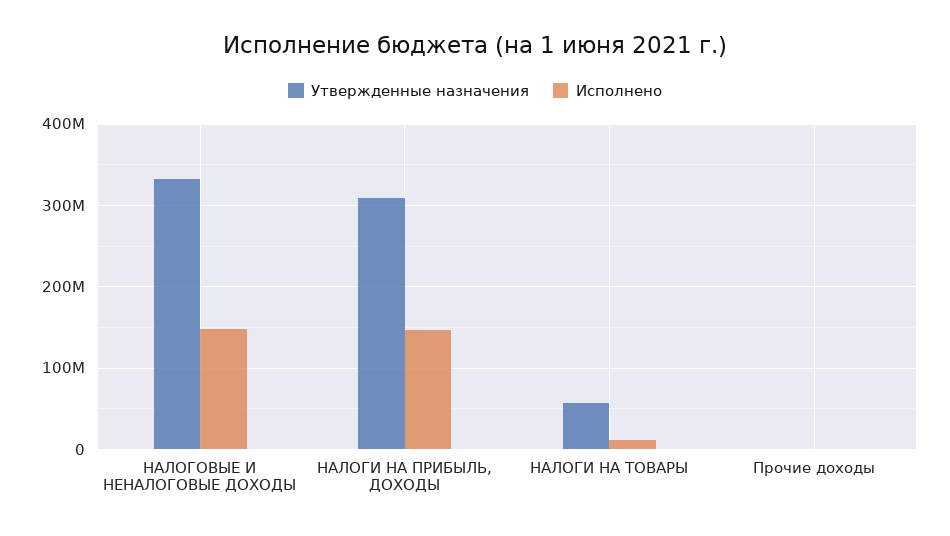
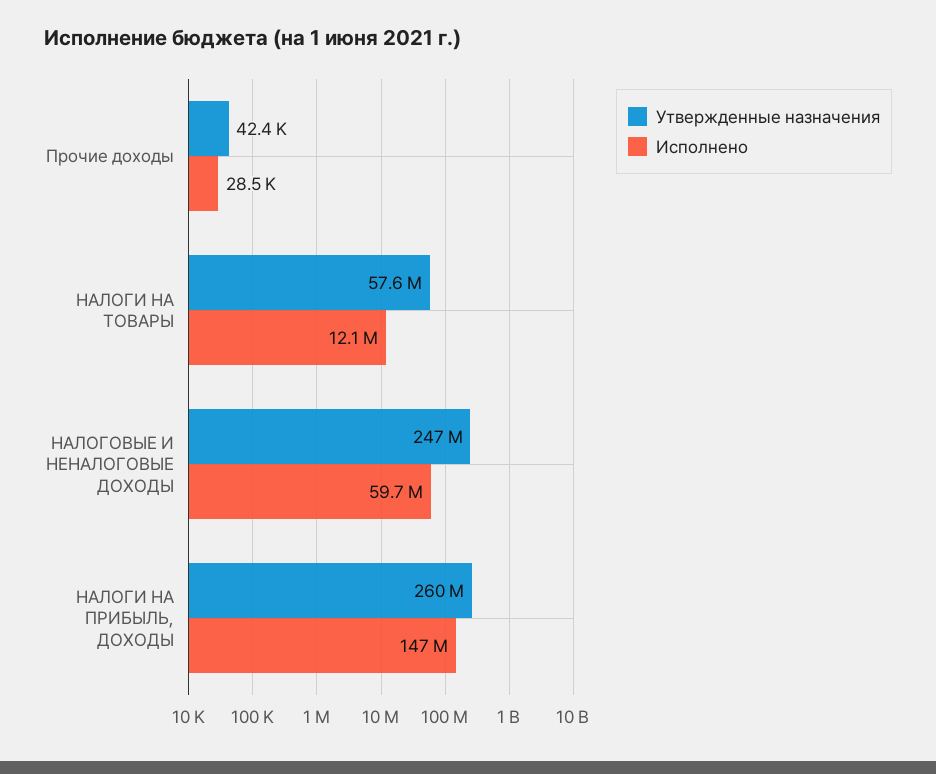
  {
    "Утвержденные назначения": {
-     "НАЛОГОВЫЕ И НЕНАЛОГОВЫЕ ДОХОДЫ": 330000000,
+     "НАЛОГОВЫЕ И НЕНАЛОГОВЫЕ ДОХОДЫ": 247000000,
-     "НАЛОГИ НА ПРИБЫЛЬ, ДОХОДЫ": 310000000,
+     "НАЛОГИ НА ПРИБЫЛЬ, ДОХОДЫ": 260000000,
      "НАЛОГИ НА ТОВАРЫ": 57600000,
      "Прочие доходы": 42400
    },
    "Исполнено": {
-     "НАЛОГОВЫЕ И НЕНАЛОГОВЫЕ ДОХОДЫ": 150000000,
+     "НАЛОГОВЫЕ И НЕНАЛОГОВЫЕ ДОХОДЫ": 59700000,
      "НАЛОГИ НА ПРИБЫЛЬ, ДОХОДЫ": 147000000,
      "НАЛОГИ НА ТОВАРЫ": 12100000,
      "Прочие доходы": 28500
    }
  }

